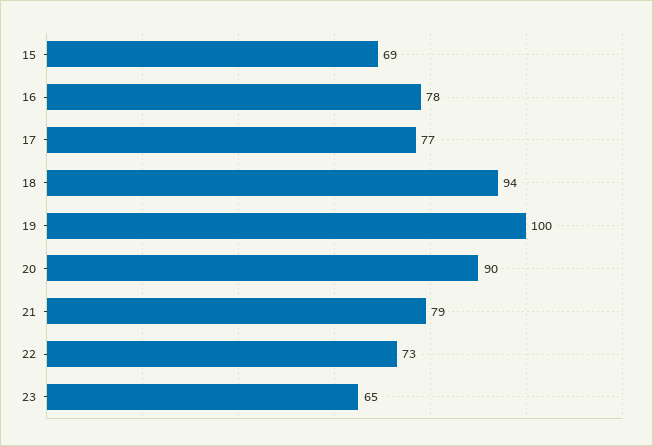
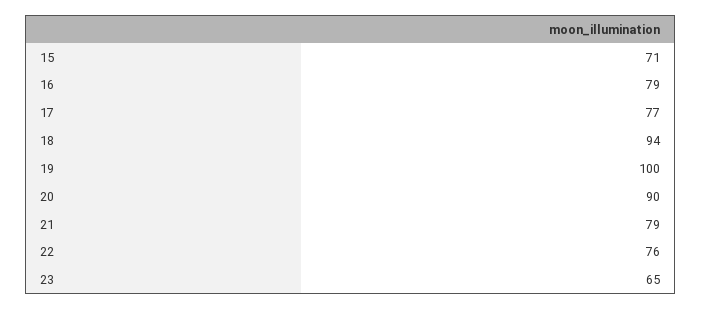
  {
-   "15": 69,
+   "15": 71,
-   "16": 78,
+   "16": 79,
    "17": 77,
    "18": 94,
    "19": 100,
    "20": 90,
    "21": 79,
-   "22": 73,
+   "22": 76,
    "23": 65
  }

